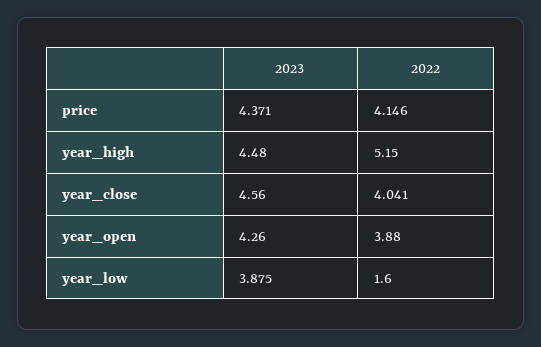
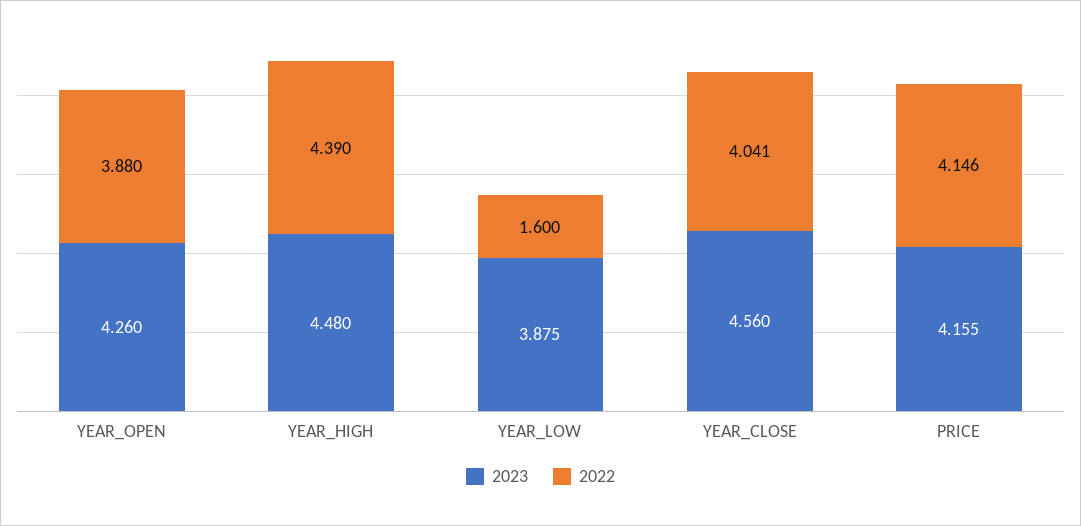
  {
    "2023": {
-     "price": 4.371,
+     "price": 4.155,
      "year_high": 4.48,
      "year_close": 4.56,
      "year_open": 4.26,
      "year_low": 3.875
    },
    "2022": {
      "price": 4.146,
-     "year_high": 5.15,
+     "year_high": 4.39,
      "year_close": 4.041,
      "year_open": 3.88,
      "year_low": 1.6
    }
  }

